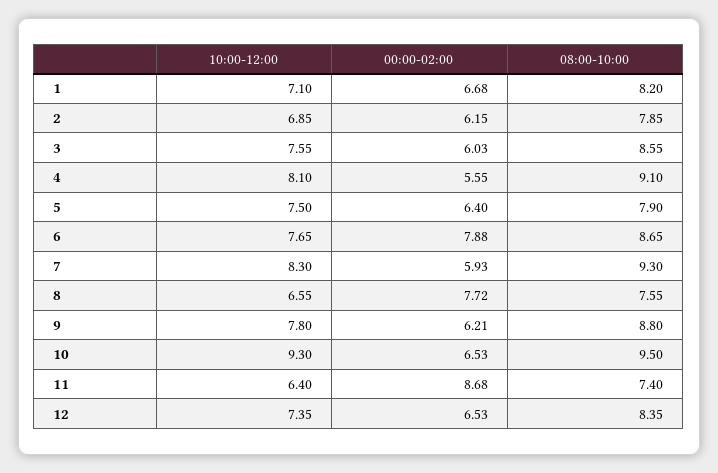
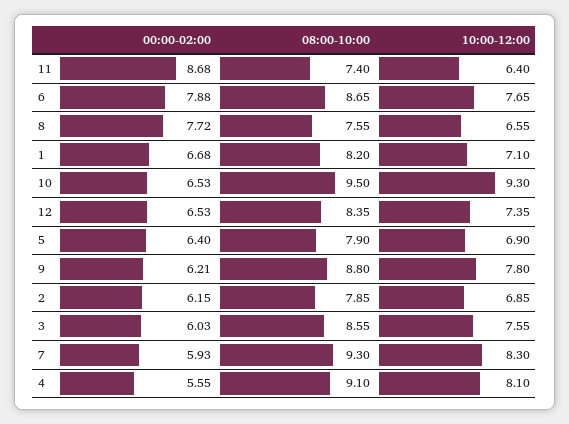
  {
    "10:00-12:00": {
      "1": 7.1,
      "2": 6.85,
      "3": 7.55,
      "4": 8.1,
-     "5": 7.5,
+     "5": 6.9,
      "6": 7.65,
      "7": 8.3,
      "8": 6.55,
      "9": 7.8,
      "10": 9.3,
      "11": 6.4,
      "12": 7.35
    },
    "00:00-02:00": {
      "1": 6.68,
      "2": 6.15,
      "3": 6.03,
      "4": 5.55,
      "5": 6.4,
      "6": 7.88,
      "7": 5.93,
      "8": 7.72,
      "9": 6.21,
      "10": 6.53,
      "11": 8.68,
      "12": 6.53
    },
    "08:00-10:00": {
      "1": 8.2,
      "2": 7.85,
      "3": 8.55,
      "4": 9.1,
      "5": 7.9,
      "6": 8.65,
      "7": 9.3,
      "8": 7.55,
      "9": 8.8,
      "10": 9.5,
      "11": 7.4,
      "12": 8.35
    }
  }

